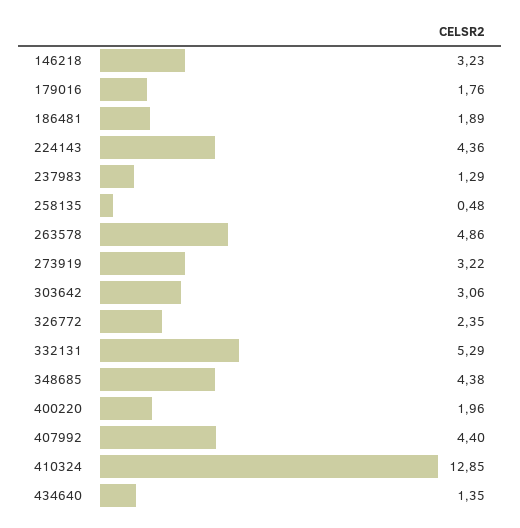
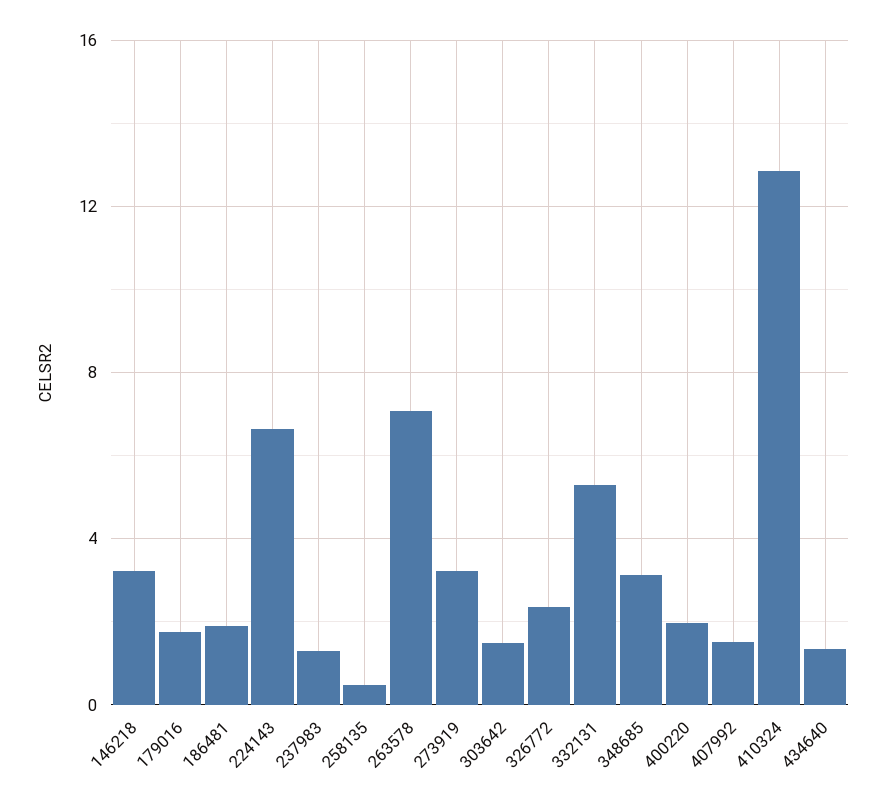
  {
    "146218": 3.23,
    "179016": 1.76,
    "186481": 1.89,
-   "224143": 4.36,
+   "224143": 6.5,
    "237983": 1.29,
    "258135": 0.48,
-   "263578": 4.86,
+   "263578": 7,
    "273919": 3.22,
-   "303642": 3.06,
+   "303642": 1.5,
    "326772": 2.35,
    "332131": 5.29,
-   "348685": 4.38,
+   "348685": 3,
    "400220": 1.96,
-   "407992": 4.4,
+   "407992": 1.5,
    "410324": 12.85,
    "434640": 1.35
  }

